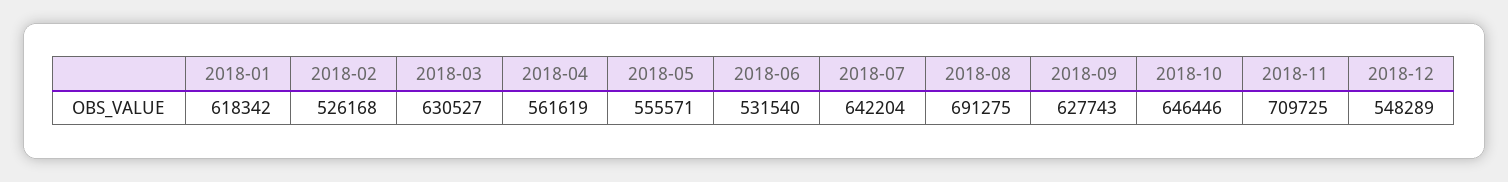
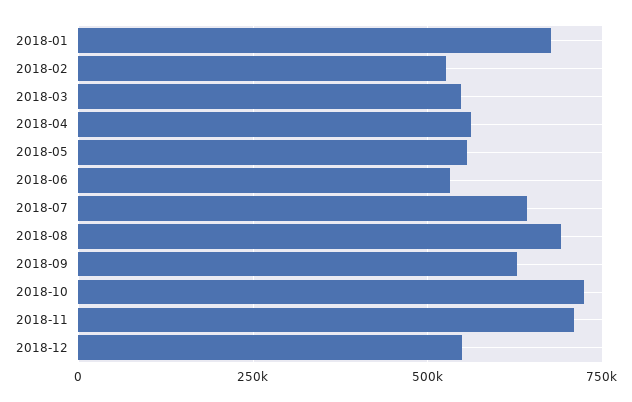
  {
-   "2018-01": 618342,
+   "2018-01": 675000,
    "2018-02": 526168,
-   "2018-03": 630527,
+   "2018-03": 550000,
    "2018-04": 561619,
    "2018-05": 555571,
    "2018-06": 531540,
    "2018-07": 642204,
    "2018-08": 691275,
    "2018-09": 627743,
-   "2018-10": 646446,
+   "2018-10": 725000,
    "2018-11": 709725,
    "2018-12": 548289
  }

